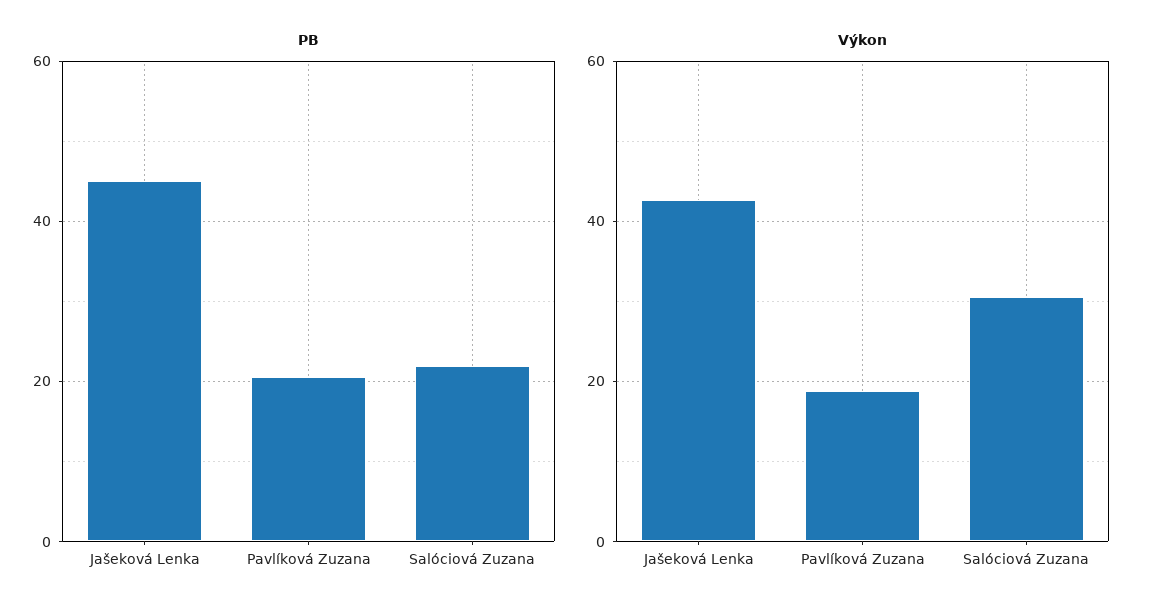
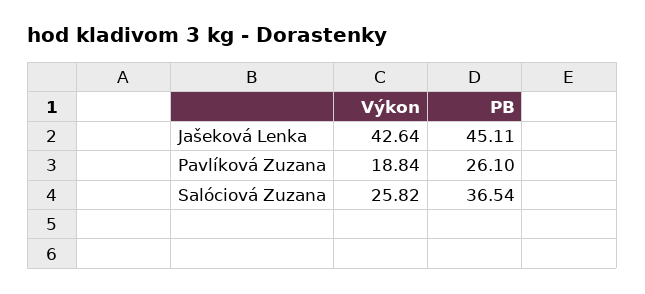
  {
    "PB": {
      "Jašeková Lenka": 45.11,
-     "Pavlíková Zuzana": 20,
+     "Pavlíková Zuzana": 26.1,
-     "Salóciová Zuzana": 22
+     "Salóciová Zuzana": 36.54
    },
    "Výkon": {
      "Jašeková Lenka": 42.64,
      "Pavlíková Zuzana": 18.84,
-     "Salóciová Zuzana": 30
+     "Salóciová Zuzana": 25.82
    }
  }

